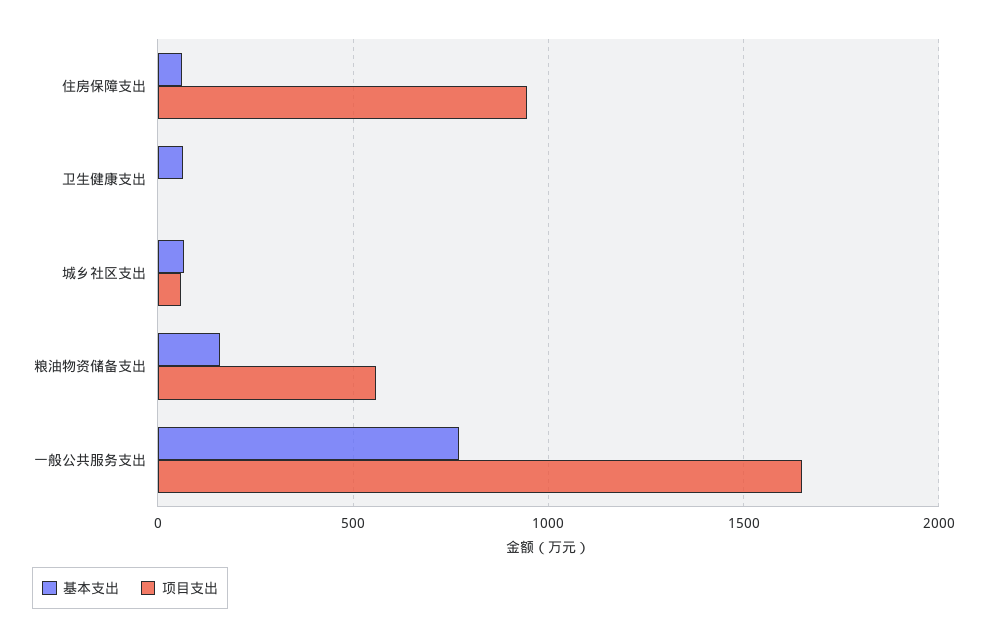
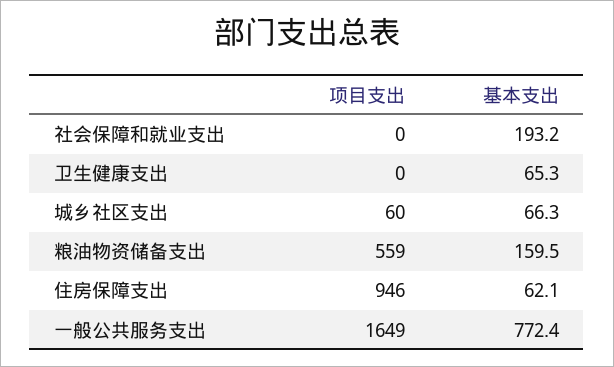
  {
    "基本支出": {
      "住房保障支出": 62.1,
      "卫生健康支出": 65.3,
      "城乡社区支出": 66.3,
      "粮油物资储备支出": 159.5,
-     "一般公共服务支出": 772.4
+     "一般公共服务支出": 772.4,
+     "社会保障和就业支出": 193.2
    },
    "项目支出": {
      "住房保障支出": 946,
      "卫生健康支出": 0,
      "城乡社区支出": 60,
      "粮油物资储备支出": 559,
-     "一般公共服务支出": 1649
+     "一般公共服务支出": 1649,
+     "社会保障和就业支出": 0
    }
  }

